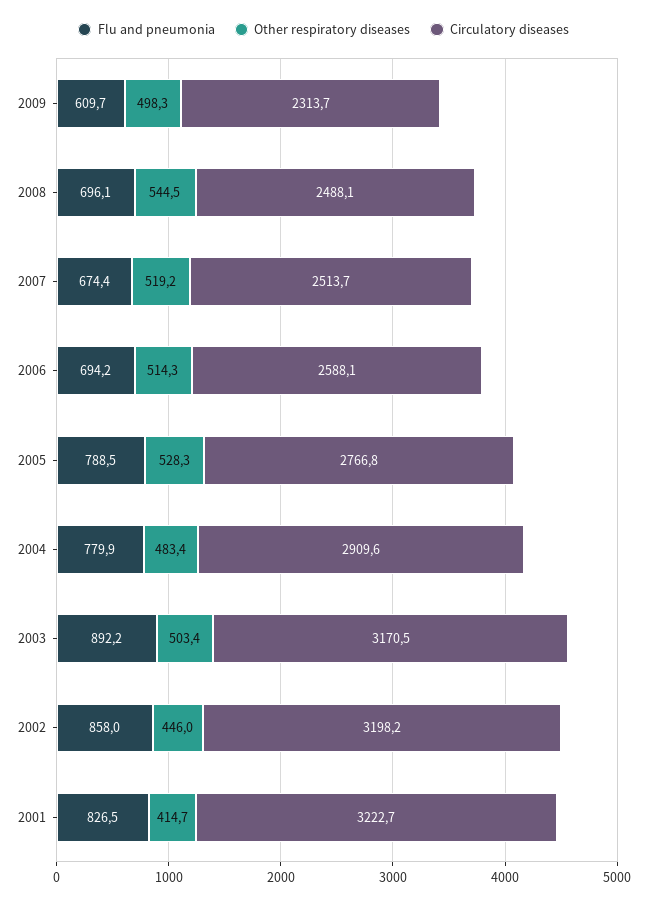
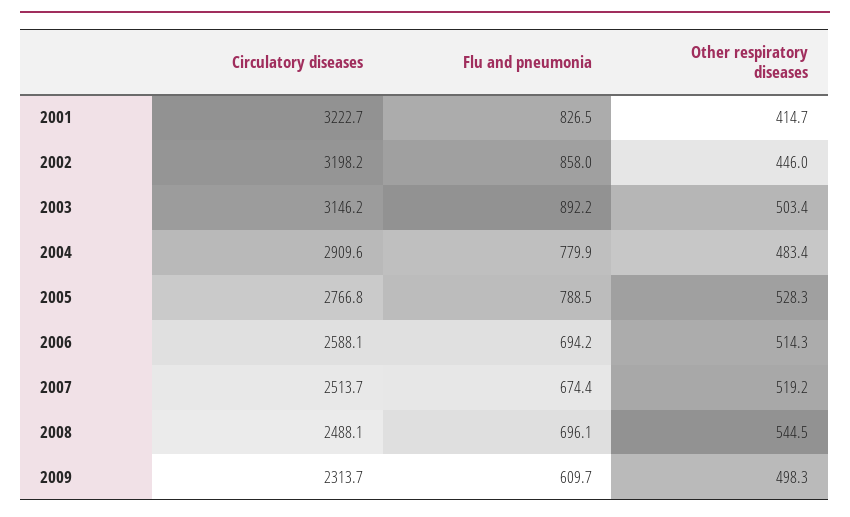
  {
    "Flu and pneumonia": {
      "2009": 609.7,
      "2008": 696.1,
      "2007": 674.4,
      "2006": 694.2,
      "2005": 788.5,
      "2004": 779.9,
      "2003": 892.2,
      "2002": 858,
      "2001": 826.5
    },
    "Other respiratory diseases": {
      "2009": 498.3,
      "2008": 544.5,
      "2007": 519.2,
      "2006": 514.3,
      "2005": 528.3,
      "2004": 483.4,
      "2003": 503.4,
      "2002": 446,
      "2001": 414.7
    },
    "Circulatory diseases": {
      "2009": 2313.7,
      "2008": 2488.1,
      "2007": 2513.7,
      "2006": 2588.1,
      "2005": 2766.8,
      "2004": 2909.6,
-     "2003": 3170.5,
+     "2003": 3146.2,
      "2002": 3198.2,
      "2001": 3222.7
    }
  }

